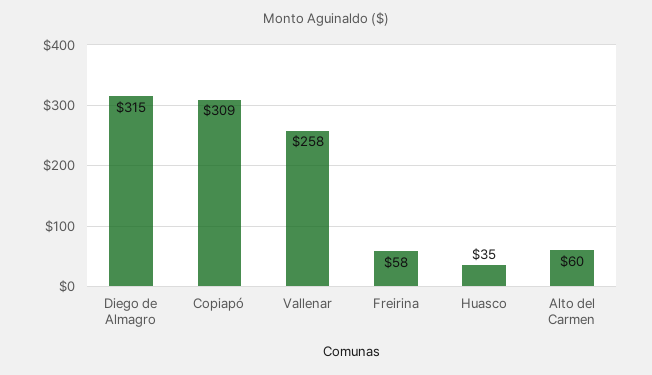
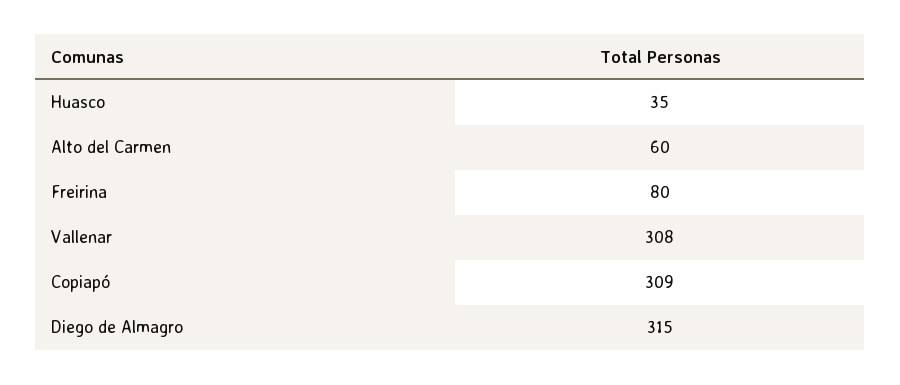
  {
    "Diego de Almagro": 315,
    "Copiapó": 309,
-   "Vallenar": 258,
+   "Vallenar": 308,
-   "Freirina": 58,
+   "Freirina": 80,
    "Huasco": 35,
    "Alto del Carmen": 60
  }

